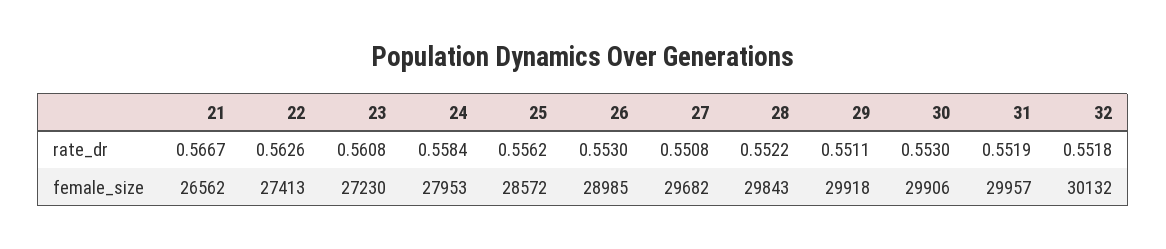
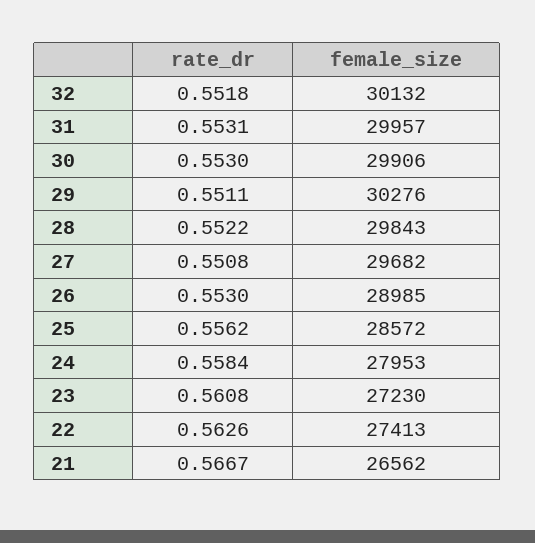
  {
    "21": {
      "rate_dr": 0.5667,
      "female_size": 26562
    },
    "22": {
      "rate_dr": 0.5626,
      "female_size": 27413
    },
    "23": {
      "rate_dr": 0.5608,
      "female_size": 27230
    },
    "24": {
      "rate_dr": 0.5584,
      "female_size": 27953
    },
    "25": {
      "rate_dr": 0.5562,
      "female_size": 28572
    },
    "26": {
      "rate_dr": 0.553,
      "female_size": 28985
    },
    "27": {
      "rate_dr": 0.5508,
      "female_size": 29682
    },
    "28": {
      "rate_dr": 0.5522,
      "female_size": 29843
    },
    "29": {
      "rate_dr": 0.5511,
-     "female_size": 29918
+     "female_size": 30276
    },
    "30": {
      "rate_dr": 0.553,
      "female_size": 29906
    },
    "31": {
-     "rate_dr": 0.5519,
+     "rate_dr": 0.5531,
      "female_size": 29957
    },
    "32": {
      "rate_dr": 0.5518,
      "female_size": 30132
    }
  }

